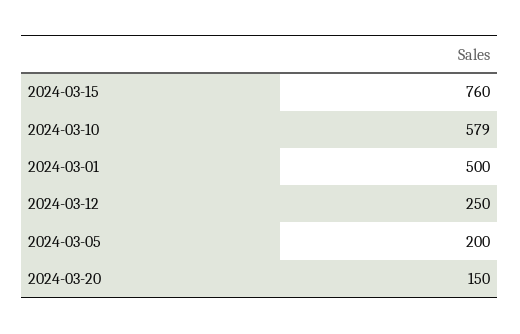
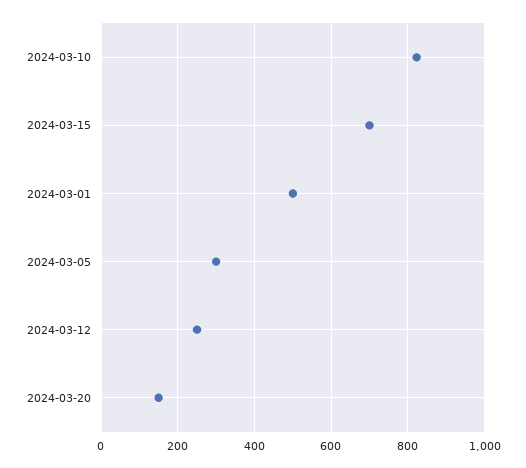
  {
-   "2024-03-15": 760,
+   "2024-03-15": 700,
-   "2024-03-10": 579,
+   "2024-03-10": 820,
    "2024-03-01": 500,
    "2024-03-12": 250,
-   "2024-03-05": 200,
+   "2024-03-05": 300,
    "2024-03-20": 150
  }

